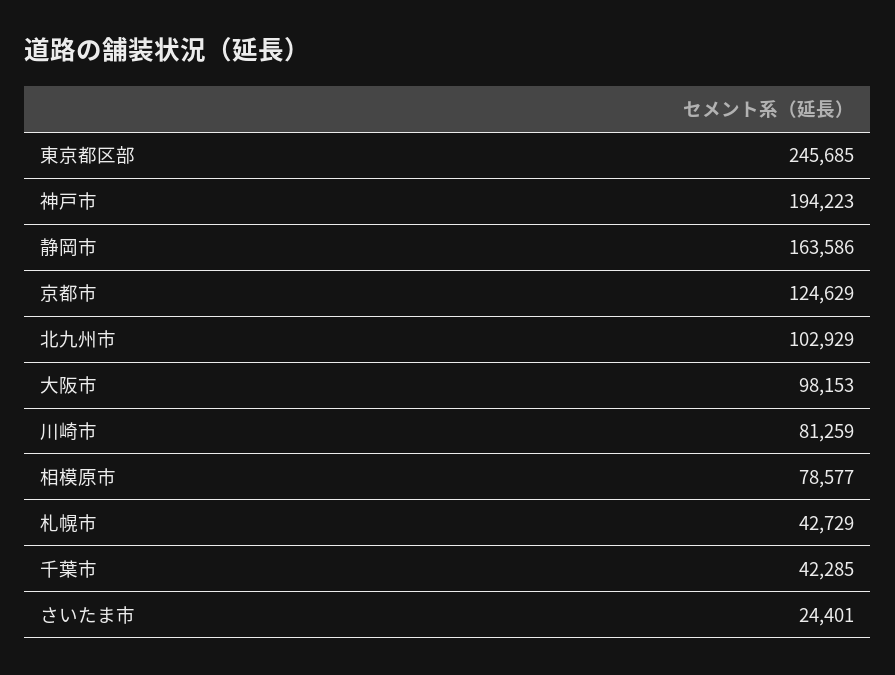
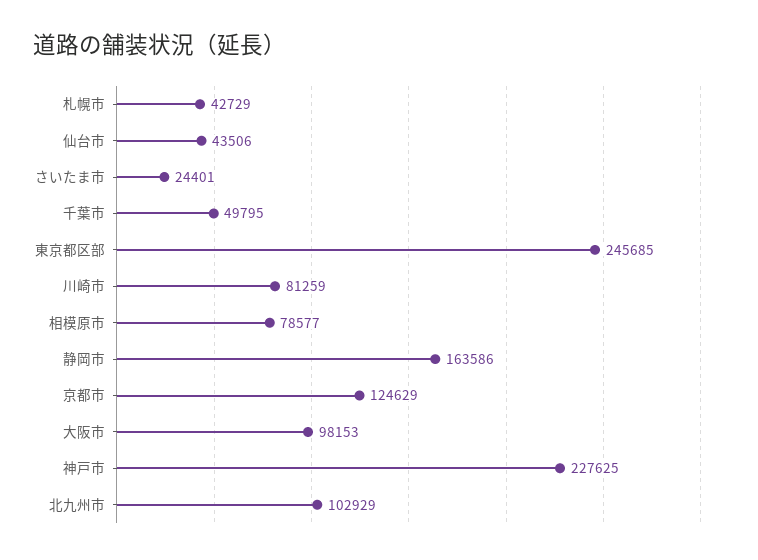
  {
    "東京都区部": 245685,
-   "神戸市": 194223,
+   "神戸市": 227625,
    "静岡市": 163586,
    "京都市": 124629,
    "北九州市": 102929,
    "大阪市": 98153,
    "川崎市": 81259,
    "相模原市": 78577,
    "札幌市": 42729,
-   "千葉市": 42285,
+   "千葉市": 49795,
-   "さいたま市": 24401
+   "さいたま市": 24401,
+   "仙台市": 43506
  }

